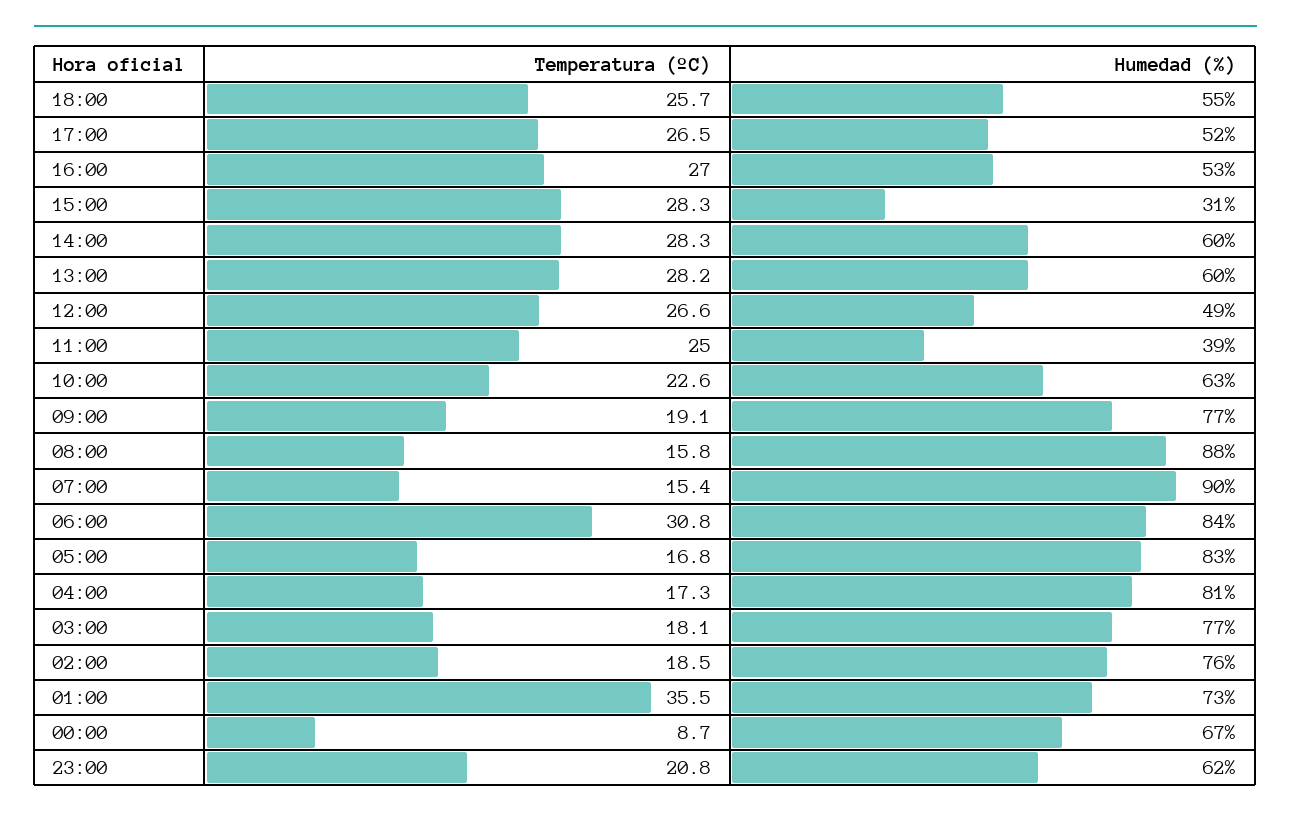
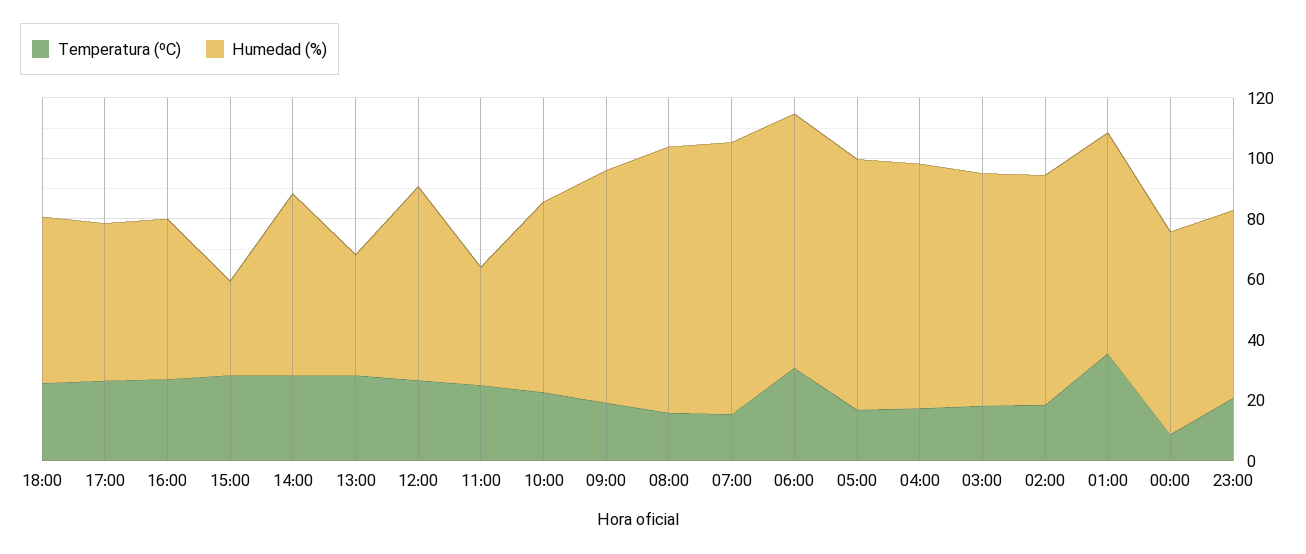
  {
    "Temperatura (ºC)": {
      "18:00": 25.7,
      "17:00": 26.5,
      "16:00": 27,
      "15:00": 28.3,
      "14:00": 28.3,
      "13:00": 28.2,
      "12:00": 26.6,
      "11:00": 25,
      "10:00": 22.6,
      "09:00": 19.1,
      "08:00": 15.8,
      "07:00": 15.4,
      "06:00": 30.8,
      "05:00": 16.8,
      "04:00": 17.3,
      "03:00": 18.1,
      "02:00": 18.5,
      "01:00": 35.5,
      "00:00": 8.7,
      "23:00": 20.8
    },
    "Humedad (%)": {
      "18:00": 55,
      "17:00": 52,
      "16:00": 53,
      "15:00": 31,
      "14:00": 60,
-     "13:00": 60,
+     "13:00": 40,
-     "12:00": 49,
+     "12:00": 65,
      "11:00": 39,
      "10:00": 63,
      "09:00": 77,
      "08:00": 88,
      "07:00": 90,
      "06:00": 84,
      "05:00": 83,
      "04:00": 81,
      "03:00": 77,
      "02:00": 76,
      "01:00": 73,
      "00:00": 67,
      "23:00": 62
    }
  }

